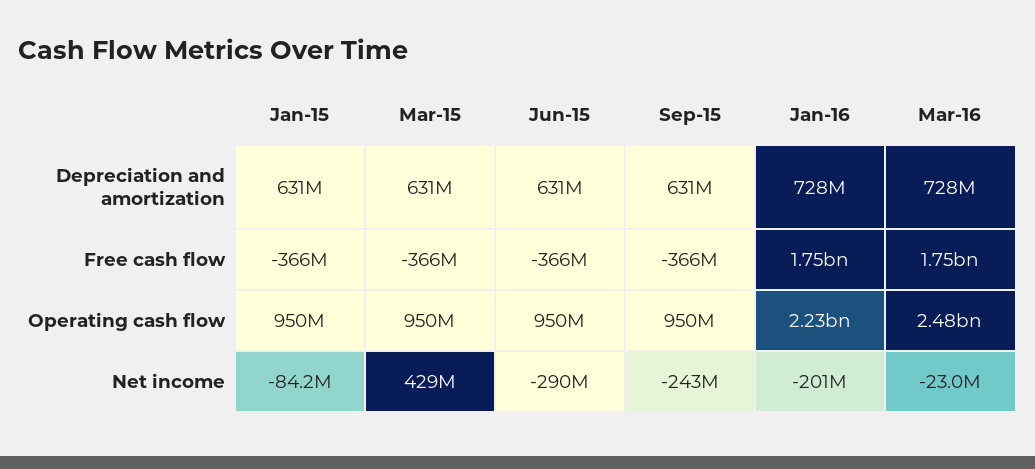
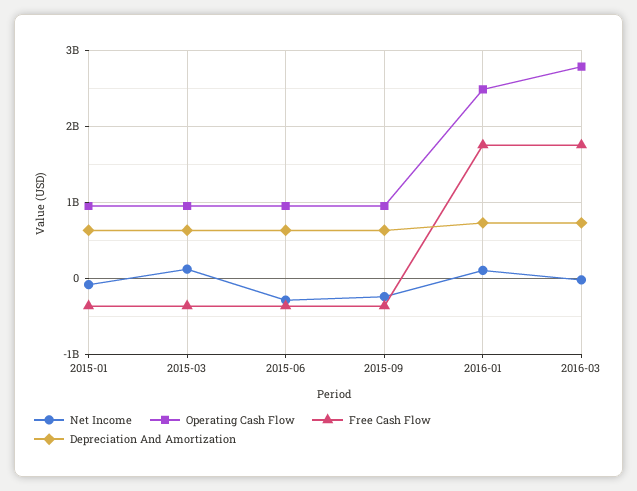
  {
    "Depreciation and amortization": {
      "Jan-15": 631000000,
      "Mar-15": 631000000,
      "Jun-15": 631000000,
      "Sep-15": 631000000,
      "Jan-16": 728000000,
      "Mar-16": 728000000
    },
    "Free cash flow": {
      "Jan-15": -366000000,
      "Mar-15": -366000000,
      "Jun-15": -366000000,
      "Sep-15": -366000000,
      "Jan-16": 1750000000,
      "Mar-16": 1750000000
    },
    "Operating cash flow": {
      "Jan-15": 950000000,
      "Mar-15": 950000000,
      "Jun-15": 950000000,
      "Sep-15": 950000000,
-     "Jan-16": 2230000000,
+     "Jan-16": 2500000000,
-     "Mar-16": 2480000000
+     "Mar-16": 2800000000
    },
    "Net income": {
      "Jan-15": -84200000,
-     "Mar-15": 429000000,
+     "Mar-15": 100000000,
      "Jun-15": -290000000,
      "Sep-15": -243000000,
-     "Jan-16": -201000000,
+     "Jan-16": 100000000,
      "Mar-16": -23000000
    }
  }

